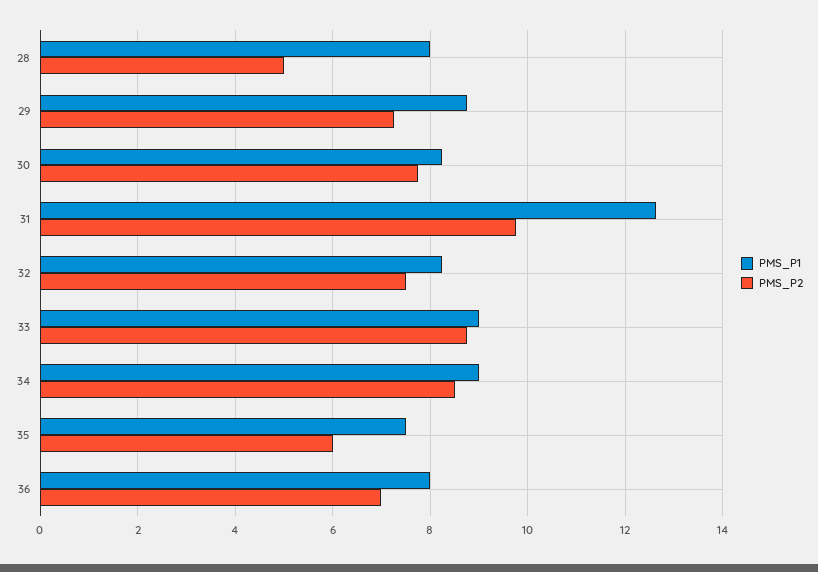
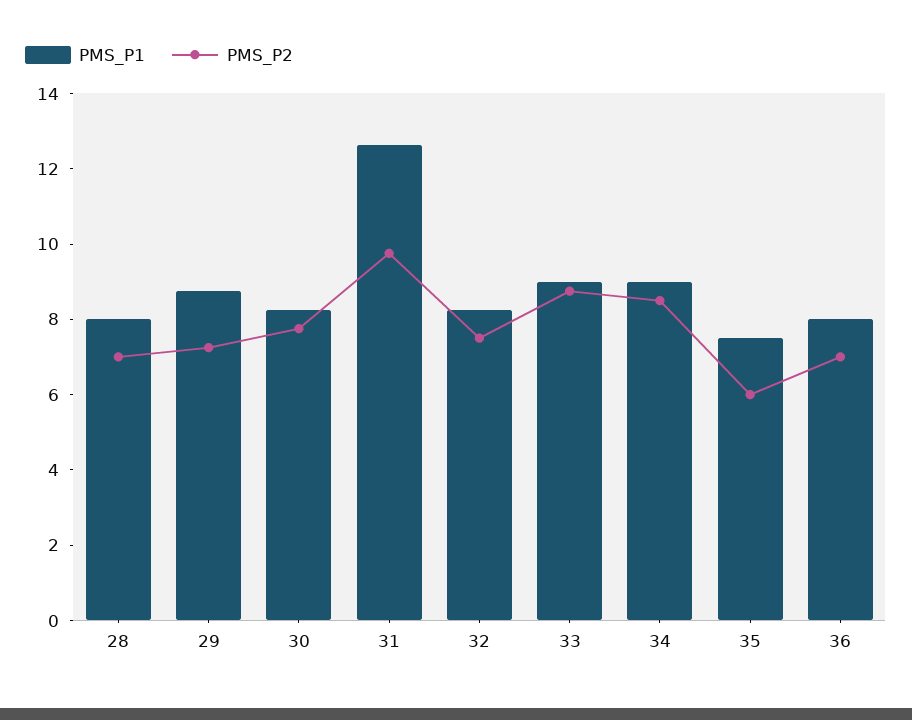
  {
    "PMS_P1": {
      "28": 8,
      "29": 8.8,
      "30": 8.2,
      "31": 12.6,
      "32": 8.2,
      "33": 9,
      "34": 9,
      "35": 7.6,
      "36": 8
    },
    "PMS_P2": {
-     "28": 5,
+     "28": 7,
      "29": 7.2,
      "30": 7.8,
      "31": 9.8,
      "32": 7.6,
      "33": 8.8,
      "34": 8.6,
      "35": 6,
      "36": 7
    }
  }

